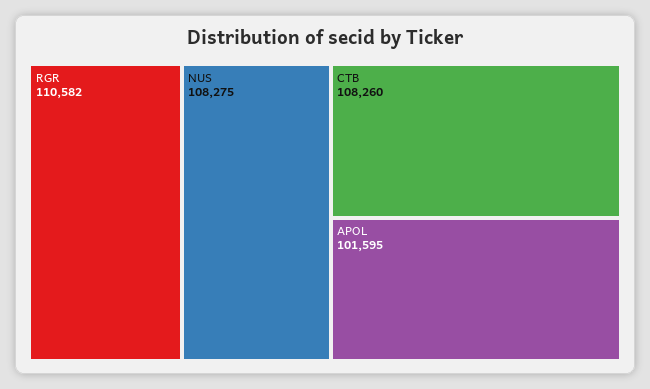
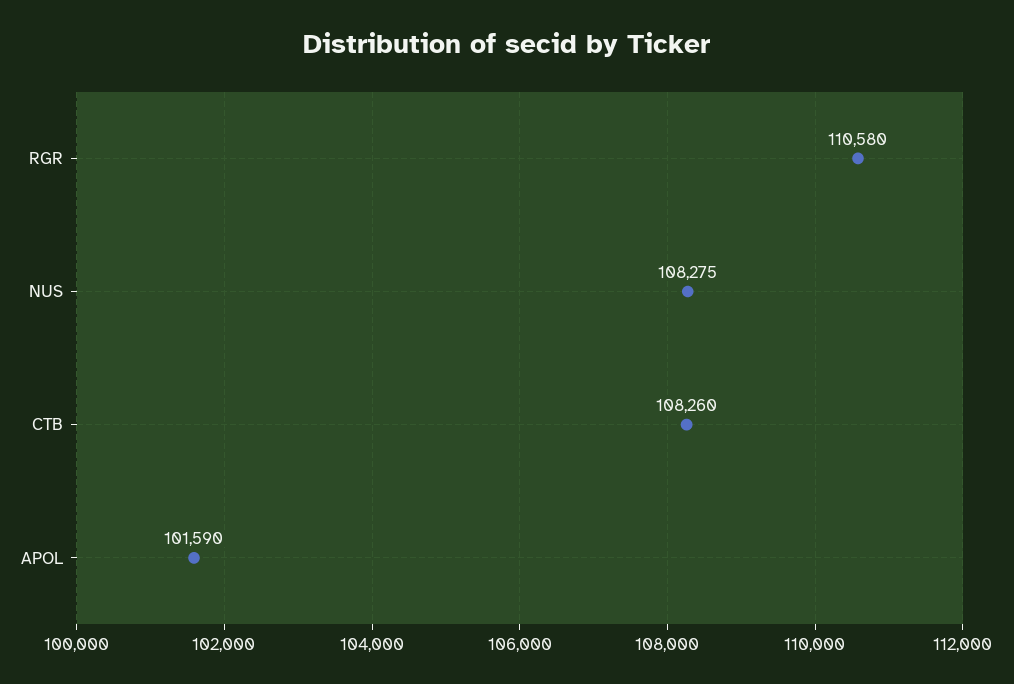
  {
-   "RGR": 110582,
+   "RGR": 110580,
    "NUS": 108275,
    "CTB": 108260,
-   "APOL": 101595
+   "APOL": 101590
  }

